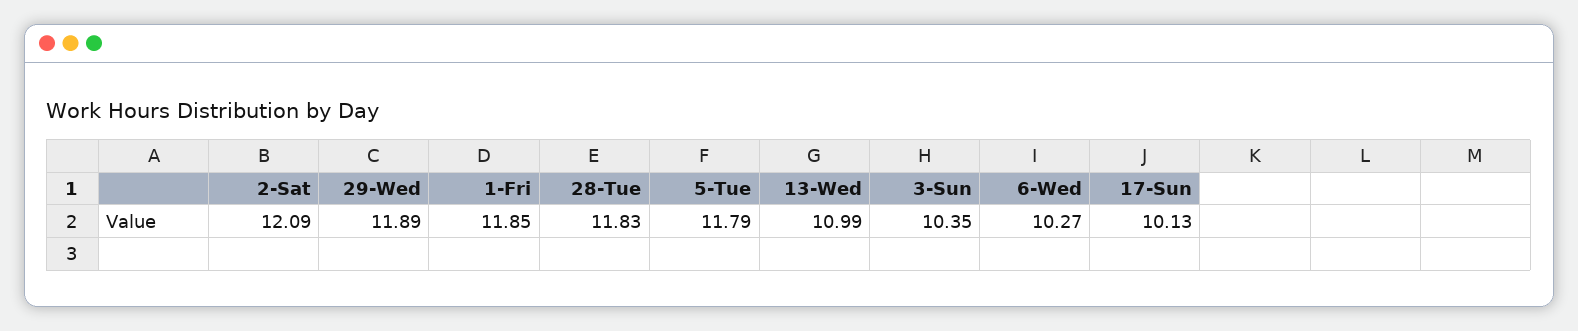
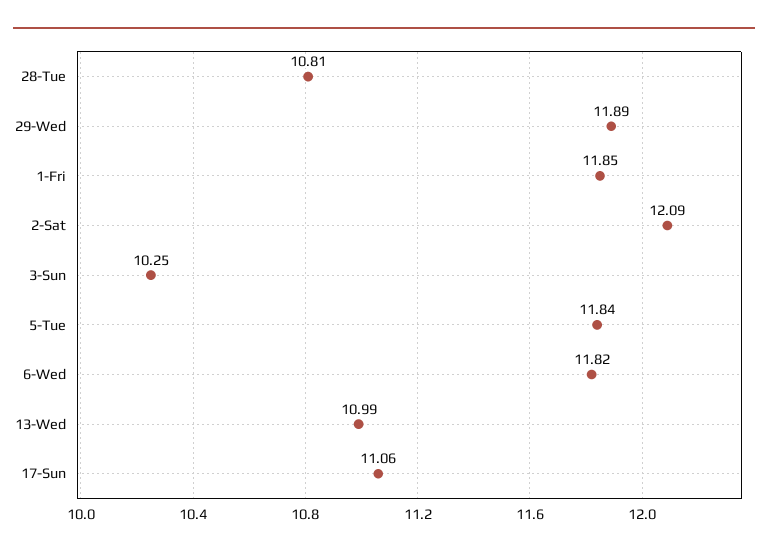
  {
    "2-Sat": 12.09,
    "29-Wed": 11.89,
    "1-Fri": 11.85,
-   "28-Tue": 11.83,
+   "28-Tue": 10.81,
-   "5-Tue": 11.79,
+   "5-Tue": 11.84,
    "13-Wed": 10.99,
-   "3-Sun": 10.35,
+   "3-Sun": 10.25,
-   "6-Wed": 10.27,
+   "6-Wed": 11.82,
-   "17-Sun": 10.13
+   "17-Sun": 11.06
  }

